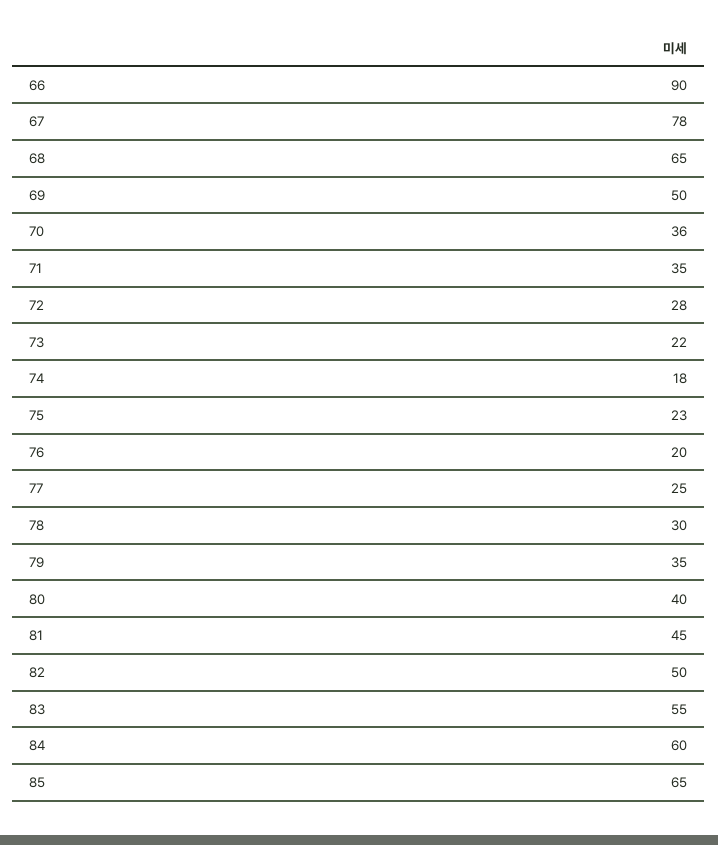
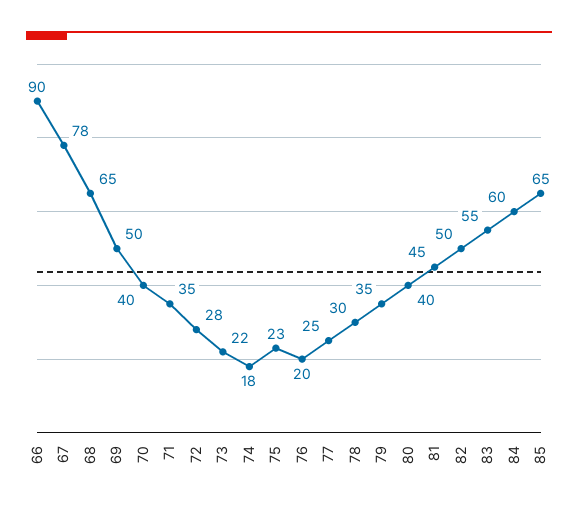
  {
    "66": 90,
    "67": 78,
    "68": 65,
    "69": 50,
-   "70": 36,
+   "70": 40,
    "71": 35,
    "72": 28,
    "73": 22,
    "74": 18,
    "75": 23,
    "76": 20,
    "77": 25,
    "78": 30,
    "79": 35,
    "80": 40,
    "81": 45,
    "82": 50,
    "83": 55,
    "84": 60,
    "85": 65
  }

